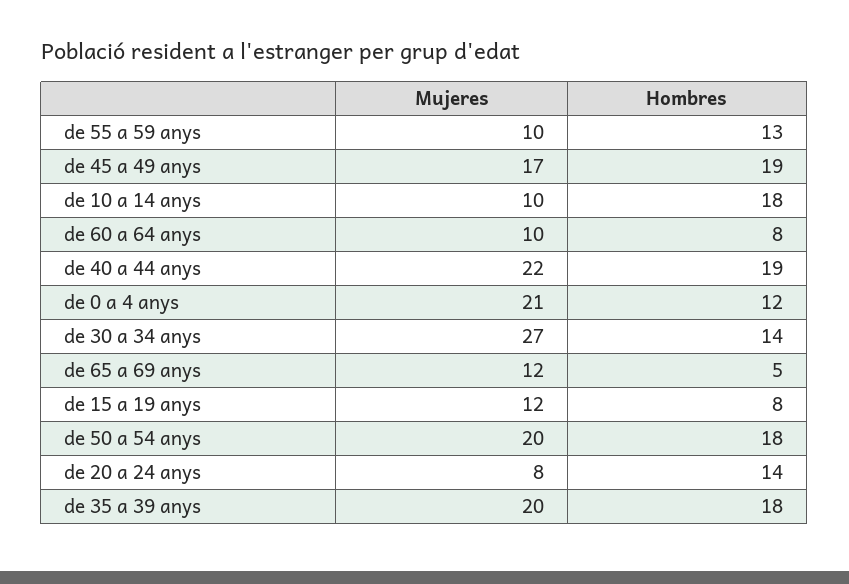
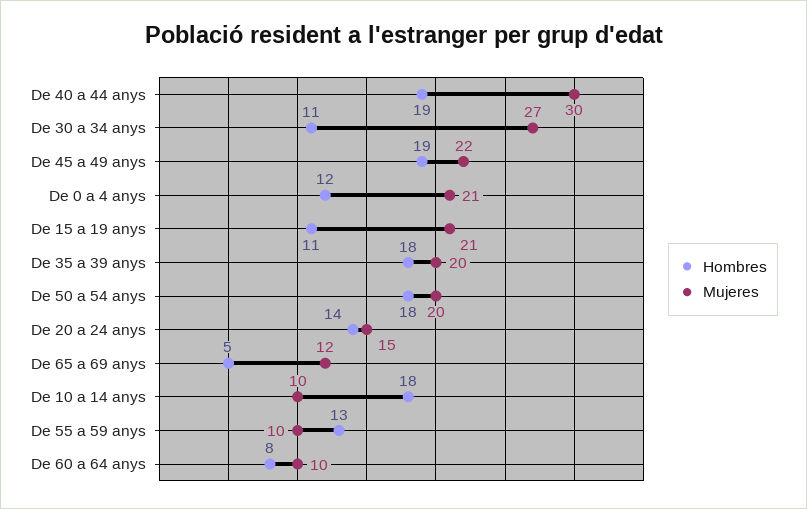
  {
    "Mujeres": {
      "de 55 a 59 anys": 10,
-     "de 45 a 49 anys": 17,
+     "de 45 a 49 anys": 22,
      "de 10 a 14 anys": 10,
      "de 60 a 64 anys": 10,
-     "de 40 a 44 anys": 22,
+     "de 40 a 44 anys": 30,
      "de 0 a 4 anys": 21,
      "de 30 a 34 anys": 27,
      "de 65 a 69 anys": 12,
-     "de 15 a 19 anys": 12,
+     "de 15 a 19 anys": 21,
      "de 50 a 54 anys": 20,
-     "de 20 a 24 anys": 8,
+     "de 20 a 24 anys": 15,
      "de 35 a 39 anys": 20
    },
    "Hombres": {
      "de 55 a 59 anys": 13,
      "de 45 a 49 anys": 19,
      "de 10 a 14 anys": 18,
      "de 60 a 64 anys": 8,
      "de 40 a 44 anys": 19,
      "de 0 a 4 anys": 12,
-     "de 30 a 34 anys": 14,
+     "de 30 a 34 anys": 11,
      "de 65 a 69 anys": 5,
-     "de 15 a 19 anys": 8,
+     "de 15 a 19 anys": 11,
      "de 50 a 54 anys": 18,
      "de 20 a 24 anys": 14,
      "de 35 a 39 anys": 18
    }
  }

